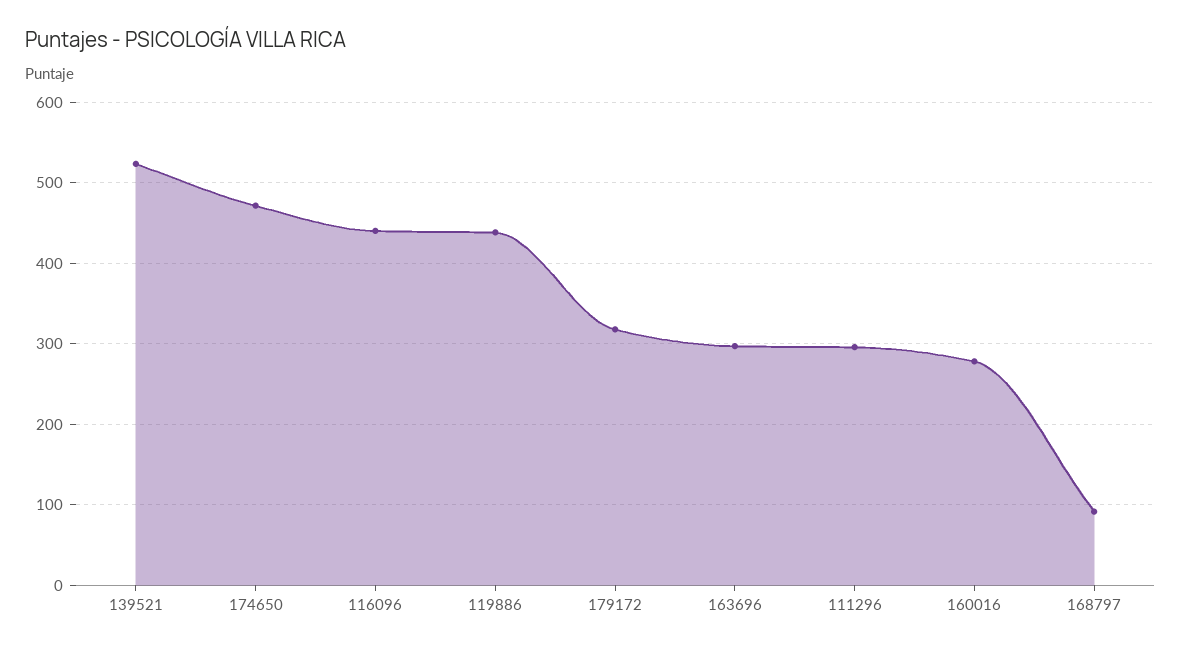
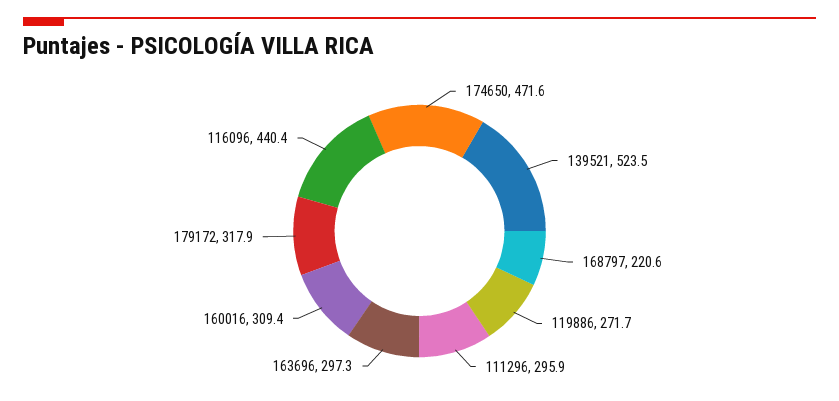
  {
    "139521": 523.5,
    "174650": 471.6,
    "116096": 440.4,
-   "119886": 440,
+   "119886": 271.7,
    "179172": 317.9,
    "163696": 297.3,
    "111296": 295.9,
-   "160016": 280,
+   "160016": 309.4,
-   "168797": 90
+   "168797": 220.6
  }

